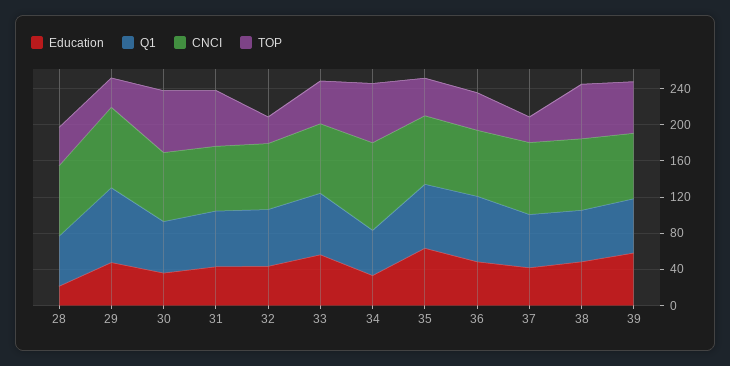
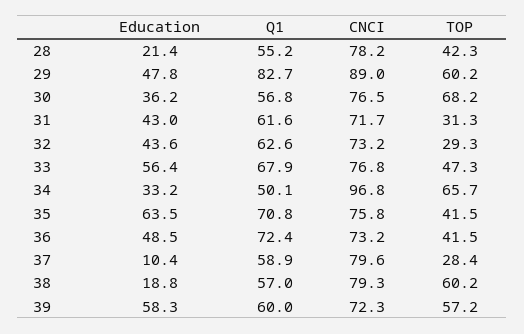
  {
    "Education": {
      "28": 21.4,
      "29": 47.8,
      "30": 36.2,
      "31": 43,
      "32": 43.6,
      "33": 56.4,
      "34": 33.2,
      "35": 63.5,
      "36": 48.5,
-     "37": 40,
+     "37": 10.4,
-     "38": 50,
+     "38": 18.8,
      "39": 58.3
    },
    "Q1": {
      "28": 55.2,
      "29": 82.7,
      "30": 56.8,
      "31": 61.6,
      "32": 62.6,
      "33": 67.9,
      "34": 50.1,
      "35": 70.8,
      "36": 72.4,
      "37": 58.9,
      "38": 57,
      "39": 60
    },
    "CNCI": {
      "28": 78.2,
      "29": 89,
      "30": 76.5,
      "31": 71.7,
      "32": 73.2,
      "33": 76.8,
      "34": 96.8,
      "35": 75.8,
      "36": 73.2,
      "37": 79.6,
      "38": 79.3,
      "39": 72.3
    },
    "TOP": {
      "28": 42.3,
-     "29": 30,
+     "29": 60.2,
      "30": 68.2,
-     "31": 60,
+     "31": 31.3,
      "32": 29.3,
      "33": 47.3,
      "34": 65.7,
      "35": 41.5,
      "36": 41.5,
      "37": 28.4,
      "38": 60.2,
      "39": 57.2
    }
  }

